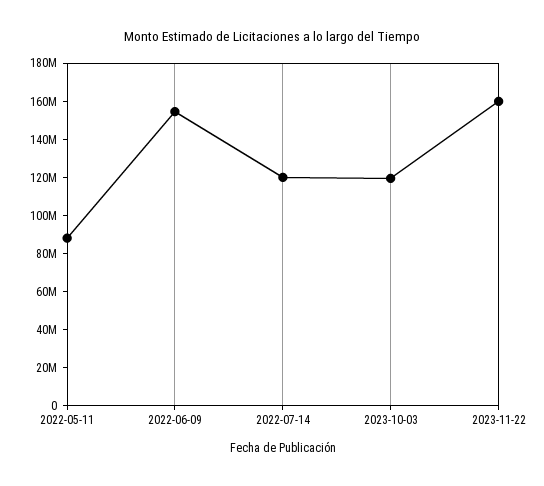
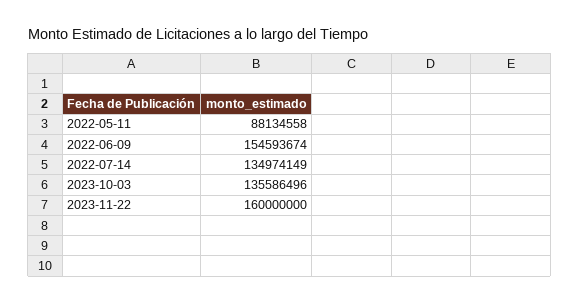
  {
    "2022-05-11": 88134558,
    "2022-06-09": 154593674,
-   "2022-07-14": 120000000,
+   "2022-07-14": 134974149,
-   "2023-10-03": 120000000,
+   "2023-10-03": 135586496,
    "2023-11-22": 160000000
  }

